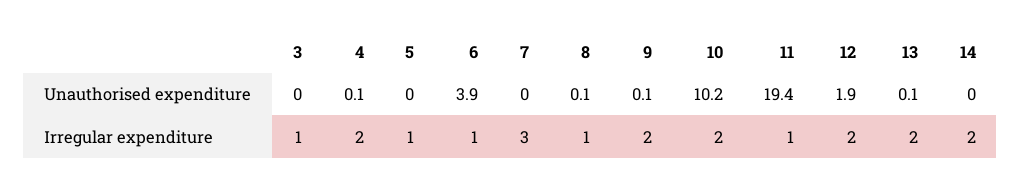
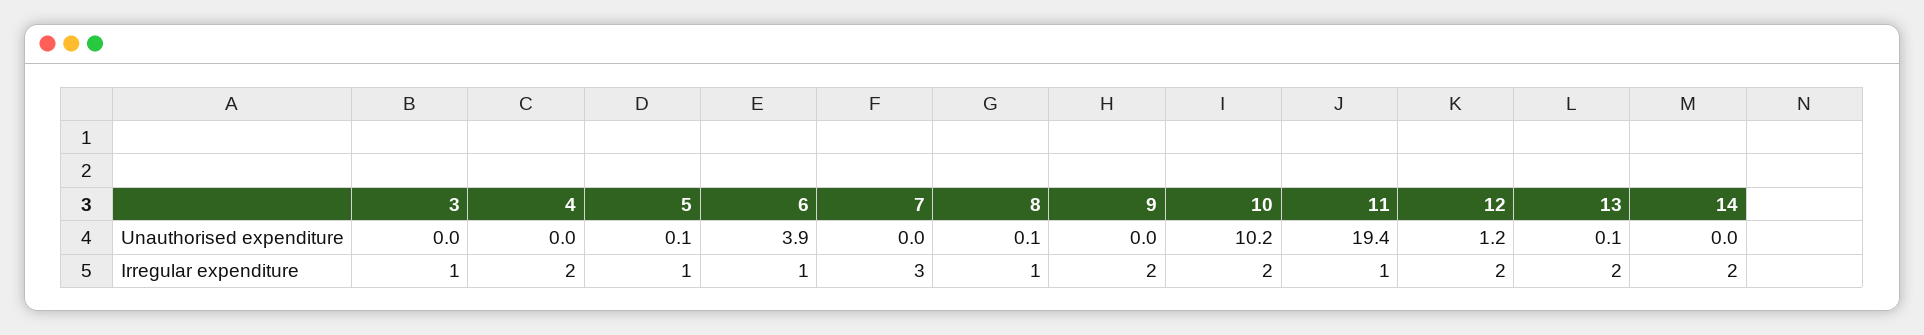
  {
    "3": {
      "Unauthorised expenditure": 0,
      "Irregular expenditure": 1
    },
    "4": {
-     "Unauthorised expenditure": 0.1,
+     "Unauthorised expenditure": 0,
      "Irregular expenditure": 2
    },
    "5": {
-     "Unauthorised expenditure": 0,
+     "Unauthorised expenditure": 0.1,
      "Irregular expenditure": 1
    },
    "6": {
      "Unauthorised expenditure": 3.9,
      "Irregular expenditure": 1
    },
    "7": {
      "Unauthorised expenditure": 0,
      "Irregular expenditure": 3
    },
    "8": {
      "Unauthorised expenditure": 0.1,
      "Irregular expenditure": 1
    },
    "9": {
-     "Unauthorised expenditure": 0.1,
+     "Unauthorised expenditure": 0,
      "Irregular expenditure": 2
    },
    "10": {
      "Unauthorised expenditure": 10.2,
      "Irregular expenditure": 2
    },
    "11": {
      "Unauthorised expenditure": 19.4,
      "Irregular expenditure": 1
    },
    "12": {
-     "Unauthorised expenditure": 1.9,
+     "Unauthorised expenditure": 1.2,
      "Irregular expenditure": 2
    },
    "13": {
      "Unauthorised expenditure": 0.1,
      "Irregular expenditure": 2
    },
    "14": {
      "Unauthorised expenditure": 0,
      "Irregular expenditure": 2
    }
  }

